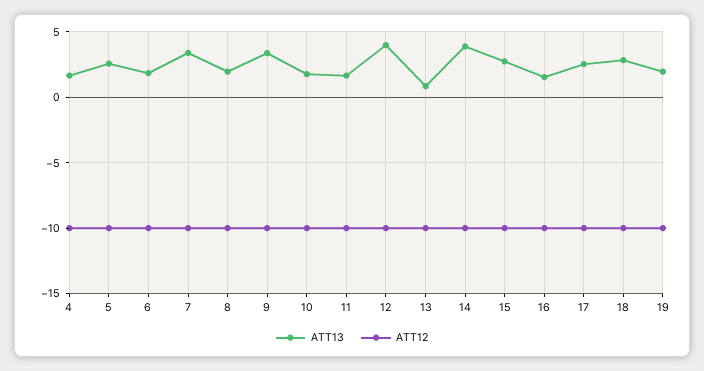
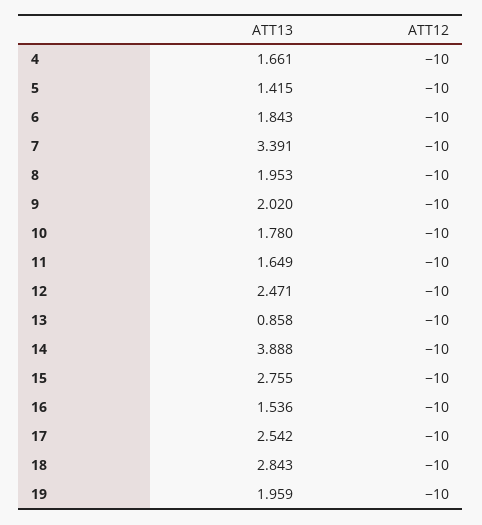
  {
    "ATT13": {
      "4": 1.661,
-     "5": 2.5,
+     "5": 1.415,
      "6": 1.843,
      "7": 3.391,
      "8": 1.953,
-     "9": 3.5,
+     "9": 2.02,
      "10": 1.78,
      "11": 1.649,
-     "12": 4,
+     "12": 2.471,
      "13": 0.858,
      "14": 3.888,
      "15": 2.755,
      "16": 1.536,
      "17": 2.542,
      "18": 2.843,
      "19": 1.959
    },
    "ATT12": {
      "4": -10,
      "5": -10,
      "6": -10,
      "7": -10,
      "8": -10,
      "9": -10,
      "10": -10,
      "11": -10,
      "12": -10,
      "13": -10,
      "14": -10,
      "15": -10,
      "16": -10,
      "17": -10,
      "18": -10,
      "19": -10
    }
  }

